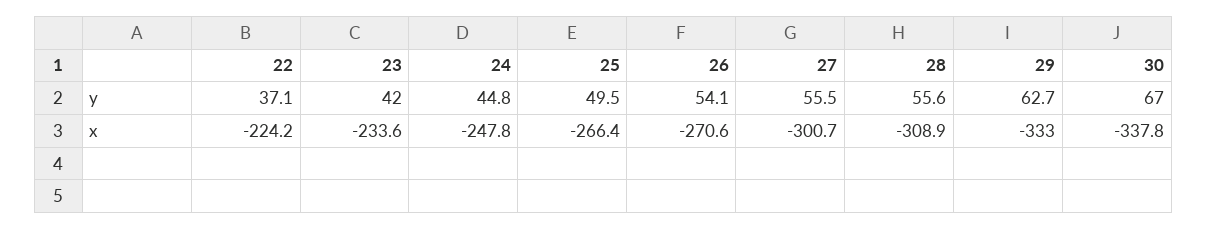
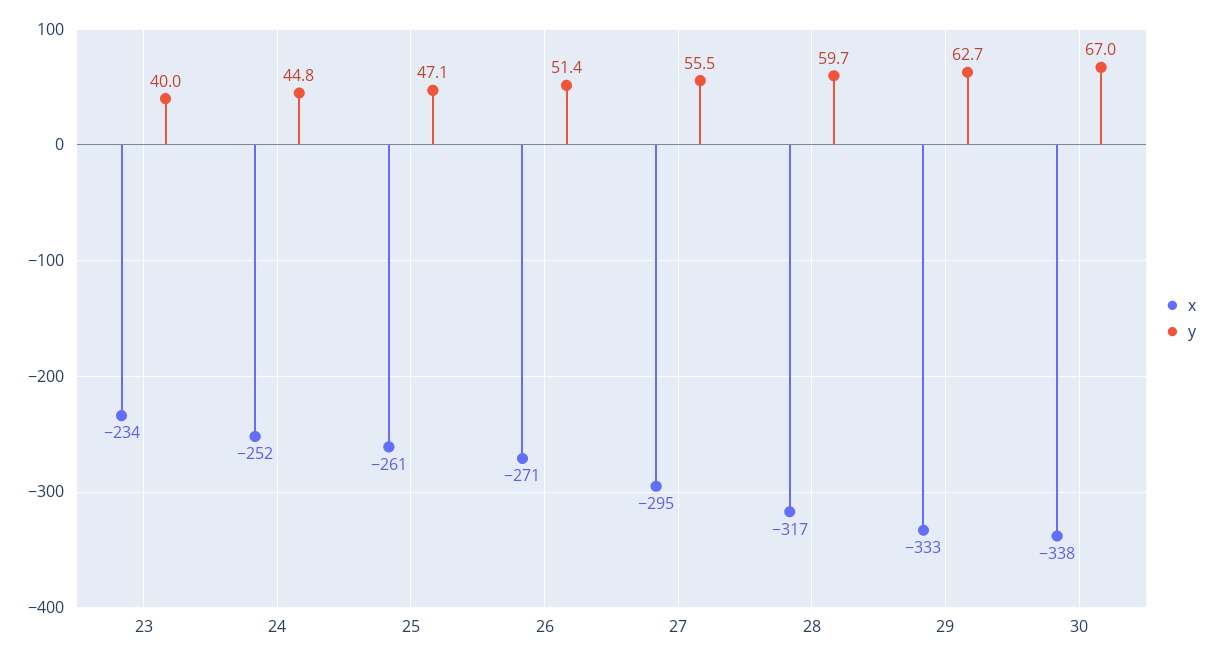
  {
    "y": {
-     "22": 37.1,
-     "23": 42,
+     "23": 40,
      "24": 44.8,
-     "25": 49.5,
+     "25": 47.1,
-     "26": 54.1,
+     "26": 51.4,
      "27": 55.5,
-     "28": 55.6,
+     "28": 59.7,
      "29": 62.7,
      "30": 67
    },
    "x": {
-     "22": -224.2,
      "23": -233.6,
-     "24": -247.8,
+     "24": -252,
-     "25": -266.4,
+     "25": -261,
      "26": -270.6,
-     "27": -300.7,
+     "27": -295,
-     "28": -308.9,
+     "28": -317,
      "29": -333,
      "30": -337.8
    }
  }

